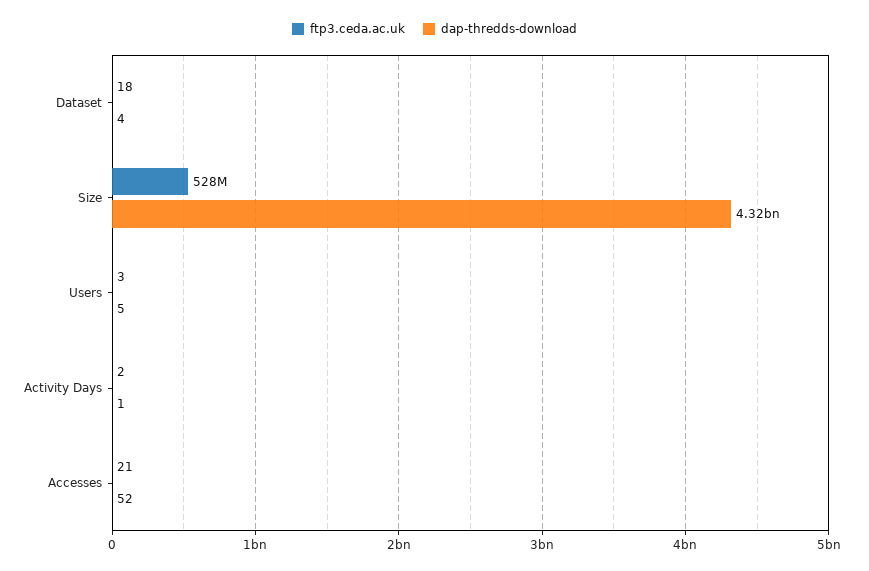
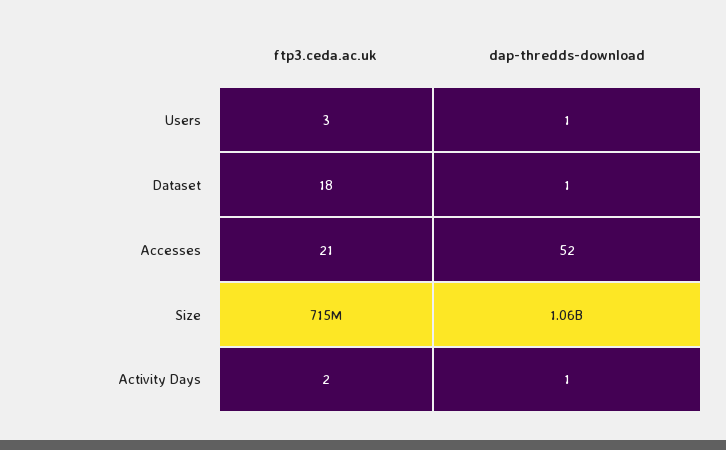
  {
    "ftp3.ceda.ac.uk": {
      "Dataset": 18,
-     "Size": 528000000,
+     "Size": 715000000,
      "Users": 3,
      "Activity Days": 2,
      "Accesses": 21
    },
    "dap-thredds-download": {
-     "Dataset": 4,
+     "Dataset": 1,
-     "Size": 4320000000,
+     "Size": 1060000000,
-     "Users": 5,
+     "Users": 1,
      "Activity Days": 1,
      "Accesses": 52
    }
  }

